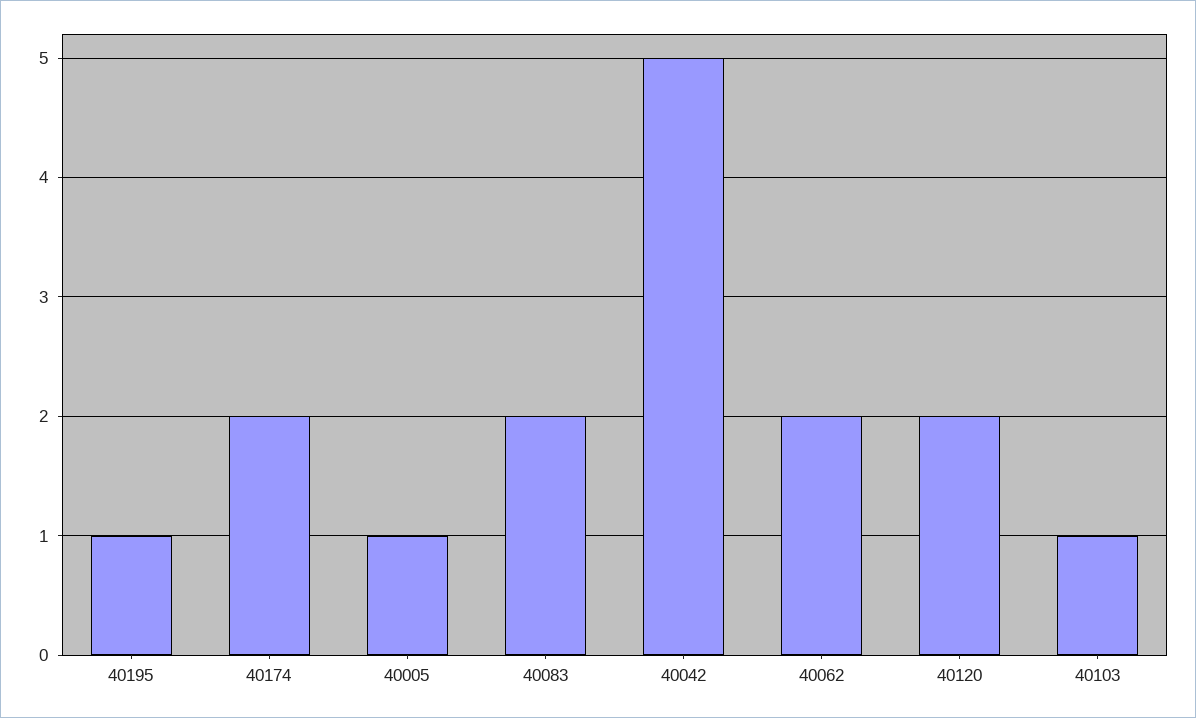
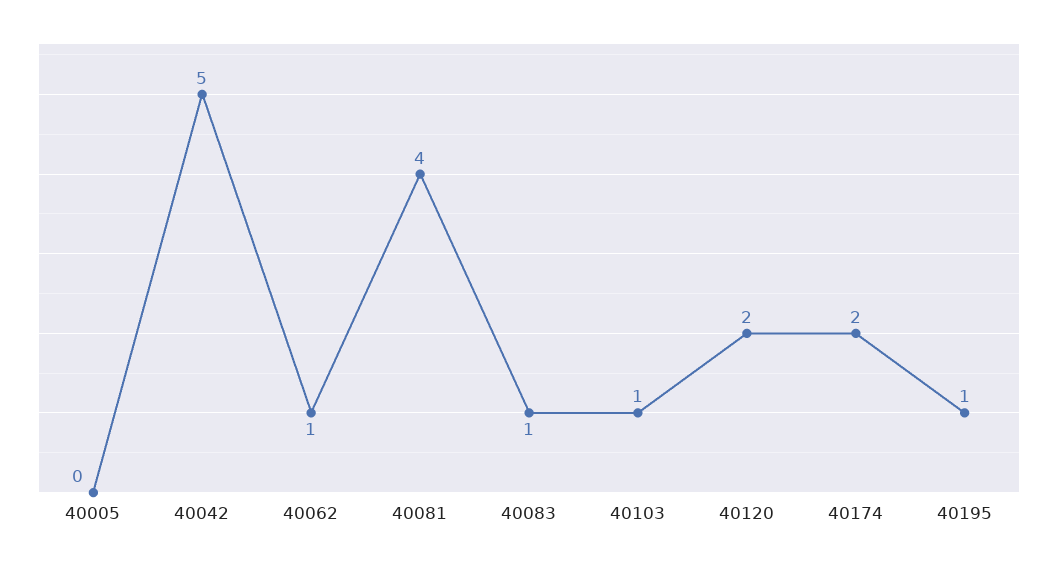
  {
    "40195": 1,
    "40174": 2,
-   "40005": 1,
+   "40005": 0,
-   "40083": 2,
+   "40083": 1,
    "40042": 5,
-   "40062": 2,
+   "40062": 1,
    "40120": 2,
-   "40103": 1
+   "40103": 1,
+   "40081": 4
  }

